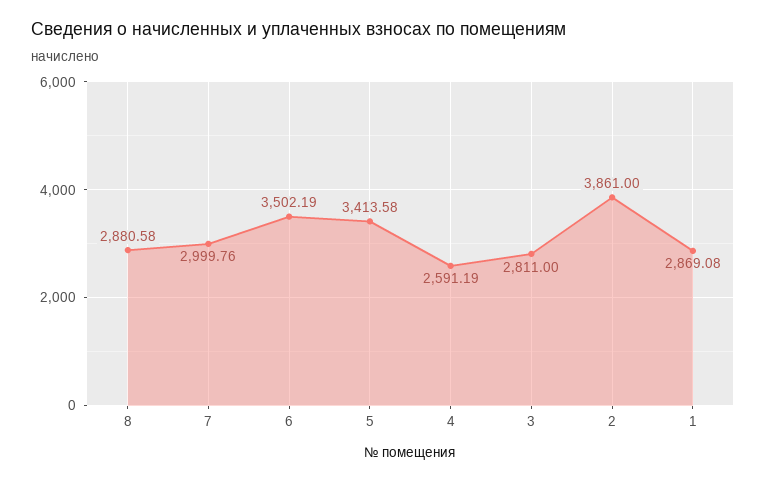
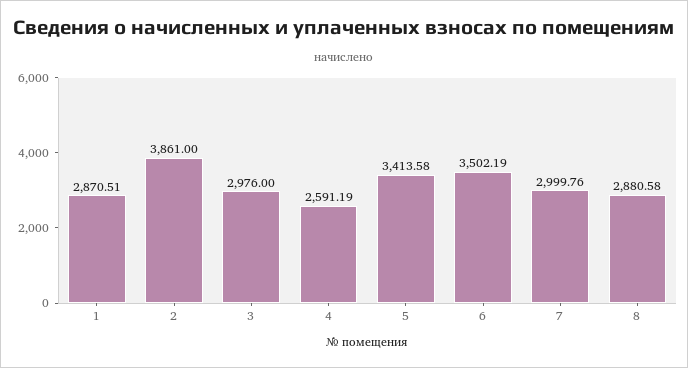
  {
    "8": 2880.58,
    "7": 2999.76,
    "6": 3502.19,
    "5": 3413.58,
    "4": 2591.19,
-   "3": 2811,
+   "3": 2976,
    "2": 3861,
-   "1": 2869.08
+   "1": 2870.51
  }

